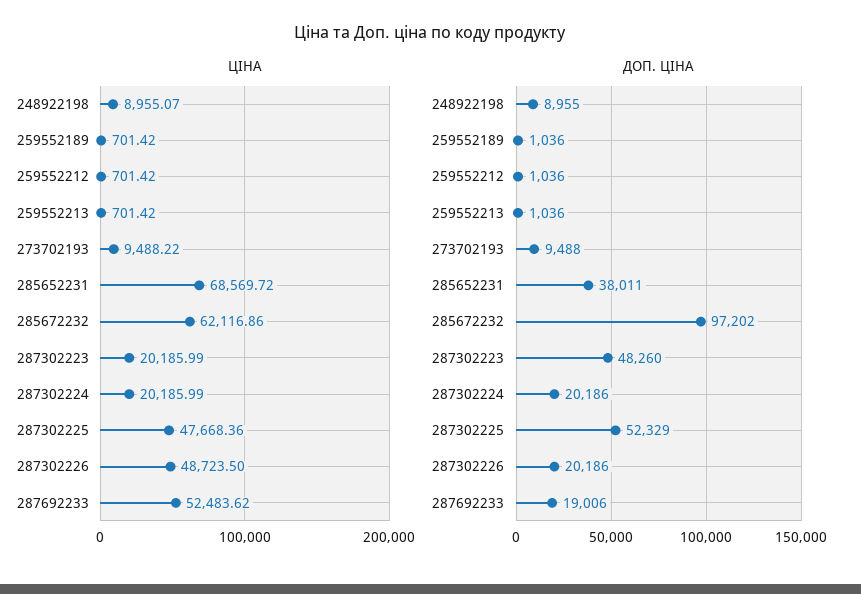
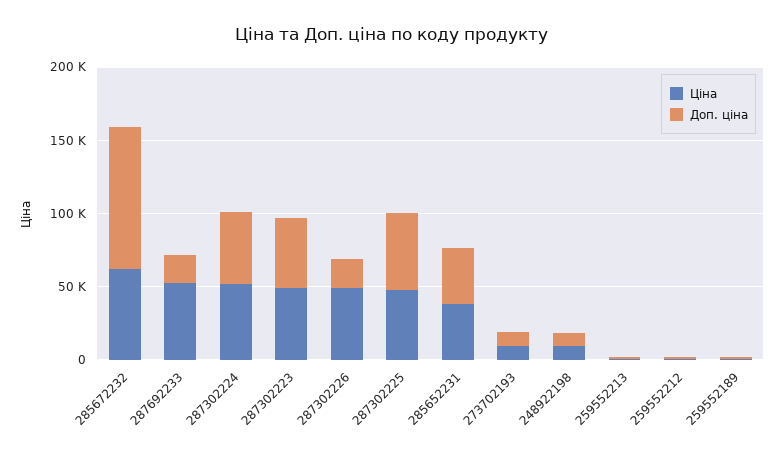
  {
    "ЦІНА": {
      "248922198": 8955.07,
      "259552189": 701.42,
      "259552212": 701.42,
      "259552213": 701.42,
      "273702193": 9488.22,
-     "285652231": 68569.72,
+     "285652231": 40000,
      "285672232": 62116.86,
-     "287302223": 20185.99,
+     "287302223": 50000,
-     "287302224": 20185.99,
+     "287302224": 50000,
      "287302225": 47668.36,
      "287302226": 48723.5,
      "287692233": 52483.62
    },
    "ДОП. ЦІНА": {
      "248922198": 8955,
      "259552189": 1036,
      "259552212": 1036,
      "259552213": 1036,
      "273702193": 9488,
      "285652231": 38011,
      "285672232": 97202,
      "287302223": 48260,
-     "287302224": 20186,
+     "287302224": 50000,
      "287302225": 52329,
      "287302226": 20186,
      "287692233": 19006
    }
  }

